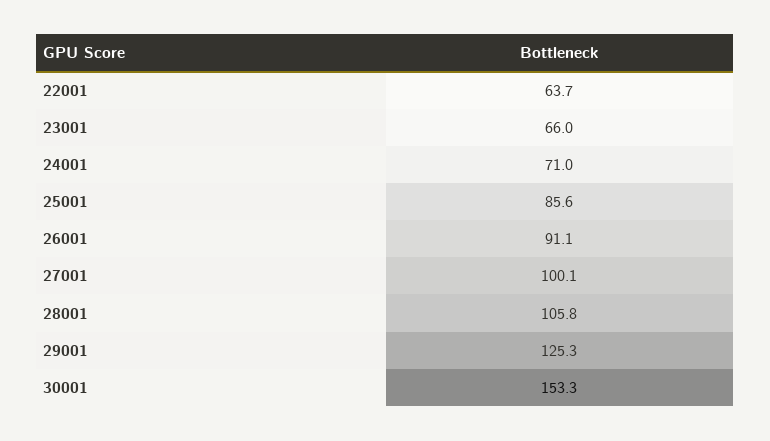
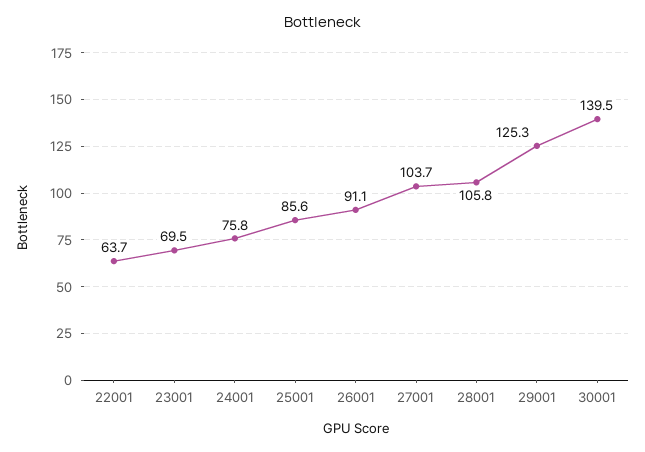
  {
    "22001": 63.7,
-   "23001": 66,
+   "23001": 69.5,
-   "24001": 71,
+   "24001": 75.8,
    "25001": 85.6,
    "26001": 91.1,
-   "27001": 100.1,
+   "27001": 103.7,
    "28001": 105.8,
    "29001": 125.3,
-   "30001": 153.3
+   "30001": 139.5
  }

